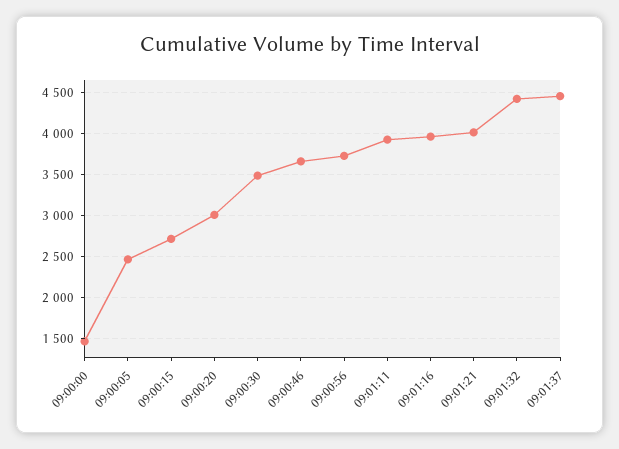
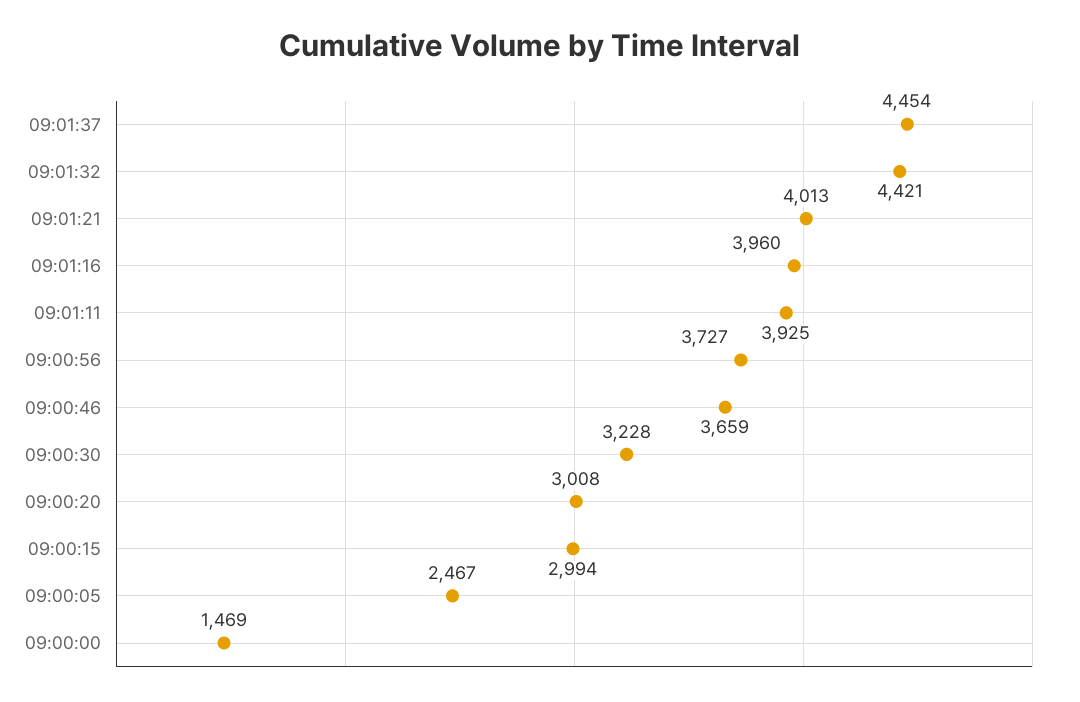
  {
    "09:00:00": 1469,
    "09:00:05": 2467,
-   "09:00:15": 2700,
+   "09:00:15": 2994,
    "09:00:20": 3008,
-   "09:00:30": 3500,
+   "09:00:30": 3228,
    "09:00:46": 3659,
    "09:00:56": 3727,
    "09:01:11": 3925,
    "09:01:16": 3960,
    "09:01:21": 4013,
    "09:01:32": 4421,
    "09:01:37": 4454
  }

